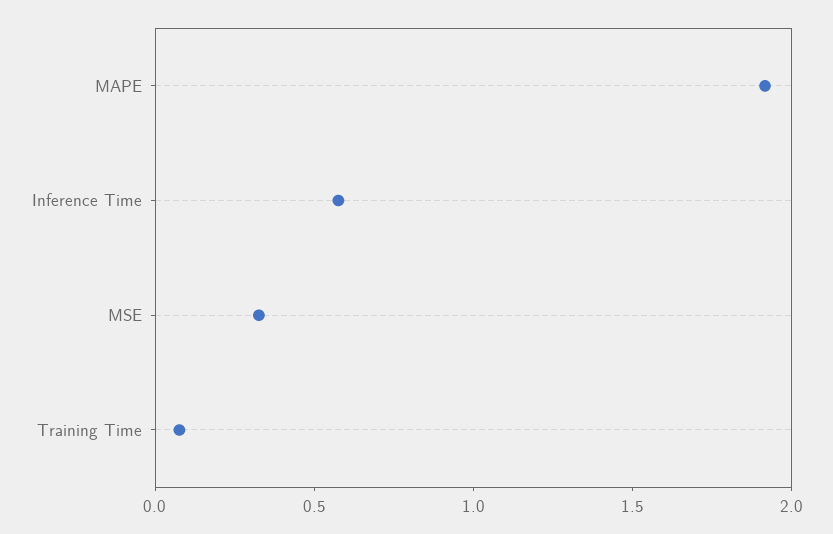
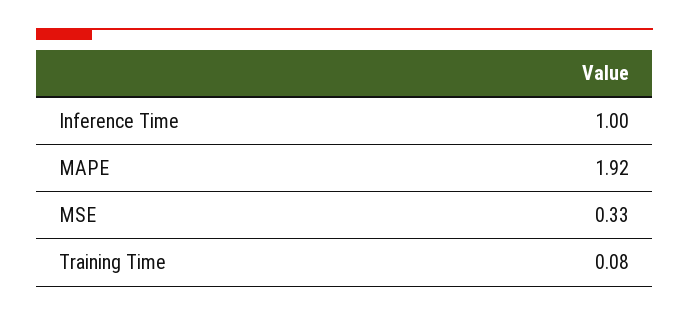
  {
    "MAPE": 1.92,
-   "Inference Time": 0.6,
+   "Inference Time": 1,
    "MSE": 0.33,
    "Training Time": 0.08
  }

